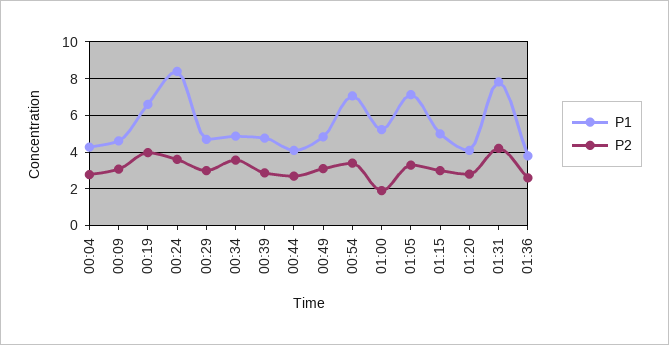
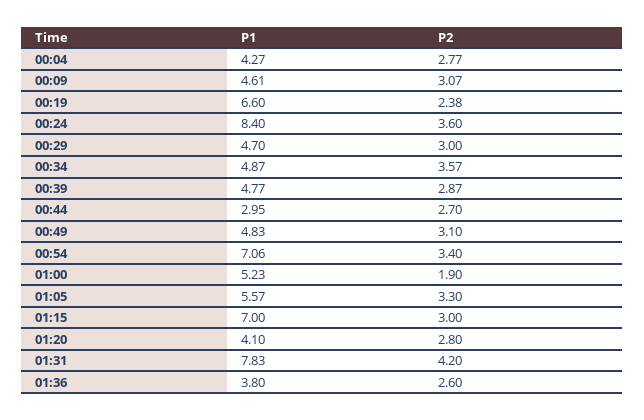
  {
    "P1": {
      "00:04": 4.27,
      "00:09": 4.61,
      "00:19": 6.6,
      "00:24": 8.4,
      "00:29": 4.7,
      "00:34": 4.87,
      "00:39": 4.77,
-     "00:44": 4,
+     "00:44": 2.95,
      "00:49": 4.83,
      "00:54": 7.06,
      "01:00": 5.23,
-     "01:05": 7,
+     "01:05": 5.57,
-     "01:15": 5,
+     "01:15": 7,
      "01:20": 4.1,
      "01:31": 7.83,
      "01:36": 3.8
    },
    "P2": {
      "00:04": 2.77,
      "00:09": 3.07,
-     "00:19": 4,
+     "00:19": 2.38,
      "00:24": 3.6,
      "00:29": 3,
      "00:34": 3.57,
      "00:39": 2.87,
      "00:44": 2.7,
      "00:49": 3.1,
      "00:54": 3.4,
      "01:00": 1.9,
      "01:05": 3.3,
      "01:15": 3,
      "01:20": 2.8,
      "01:31": 4.2,
      "01:36": 2.6
    }
  }

